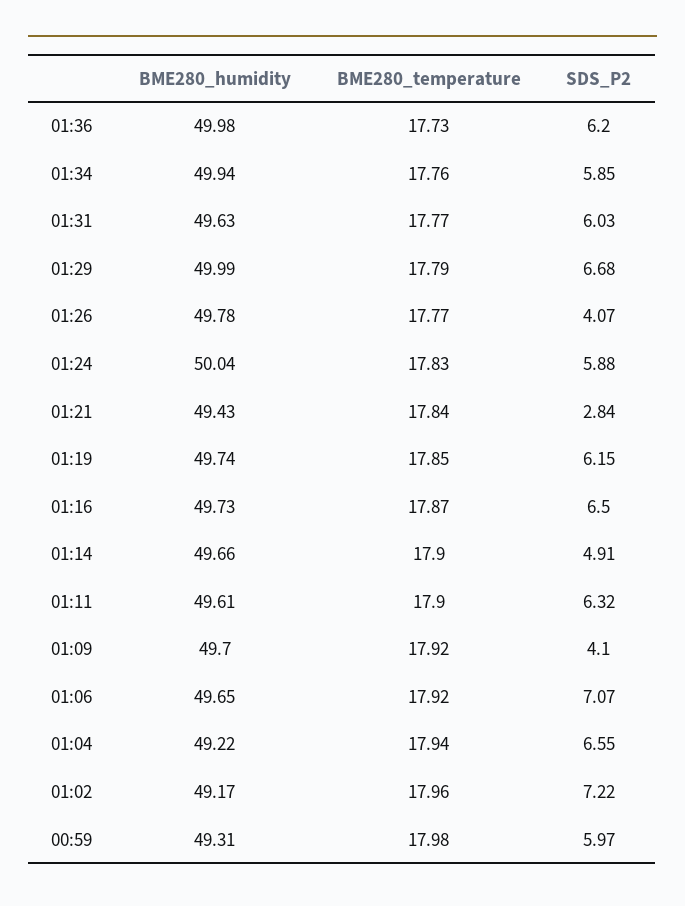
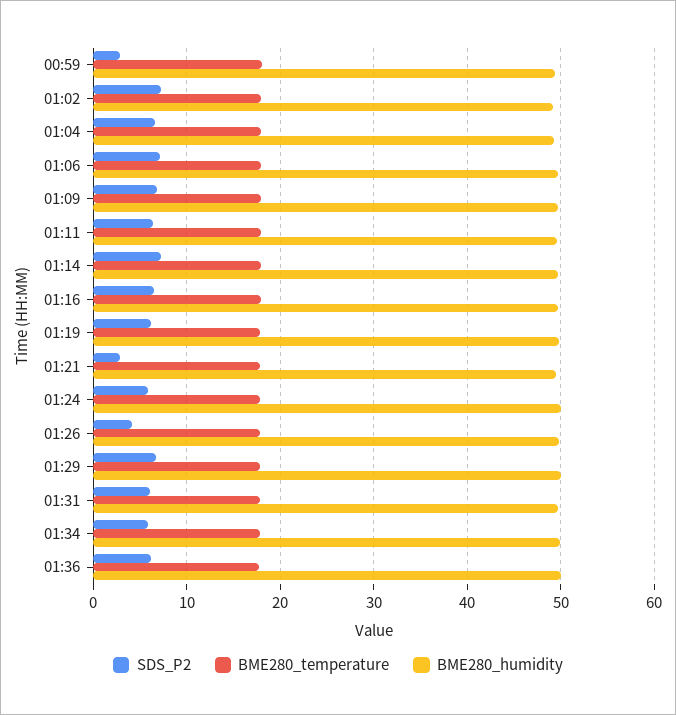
  {
    "BME280_humidity": {
      "01:36": 49.98,
      "01:34": 49.94,
      "01:31": 49.63,
      "01:29": 49.99,
      "01:26": 49.78,
      "01:24": 50.04,
      "01:21": 49.43,
      "01:19": 49.74,
      "01:16": 49.73,
      "01:14": 49.66,
      "01:11": 49.61,
      "01:09": 49.7,
      "01:06": 49.65,
      "01:04": 49.22,
      "01:02": 49.17,
      "00:59": 49.31
    },
    "BME280_temperature": {
      "01:36": 17.73,
      "01:34": 17.76,
      "01:31": 17.77,
      "01:29": 17.79,
      "01:26": 17.77,
      "01:24": 17.83,
      "01:21": 17.84,
      "01:19": 17.85,
      "01:16": 17.87,
      "01:14": 17.9,
      "01:11": 17.9,
      "01:09": 17.92,
      "01:06": 17.92,
      "01:04": 17.94,
      "01:02": 17.96,
      "00:59": 17.98
    },
    "SDS_P2": {
      "01:36": 6.2,
      "01:34": 5.85,
      "01:31": 6.03,
      "01:29": 6.68,
      "01:26": 4.07,
      "01:24": 5.88,
      "01:21": 2.84,
      "01:19": 6.15,
      "01:16": 6.5,
-     "01:14": 4.91,
+     "01:14": 7,
      "01:11": 6.32,
-     "01:09": 4.1,
+     "01:09": 7,
      "01:06": 7.07,
      "01:04": 6.55,
      "01:02": 7.22,
-     "00:59": 5.97
+     "00:59": 3
    }
  }

